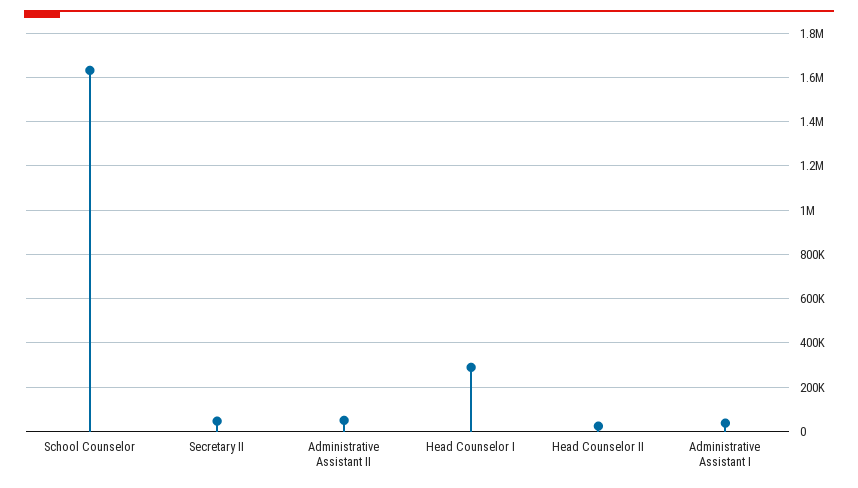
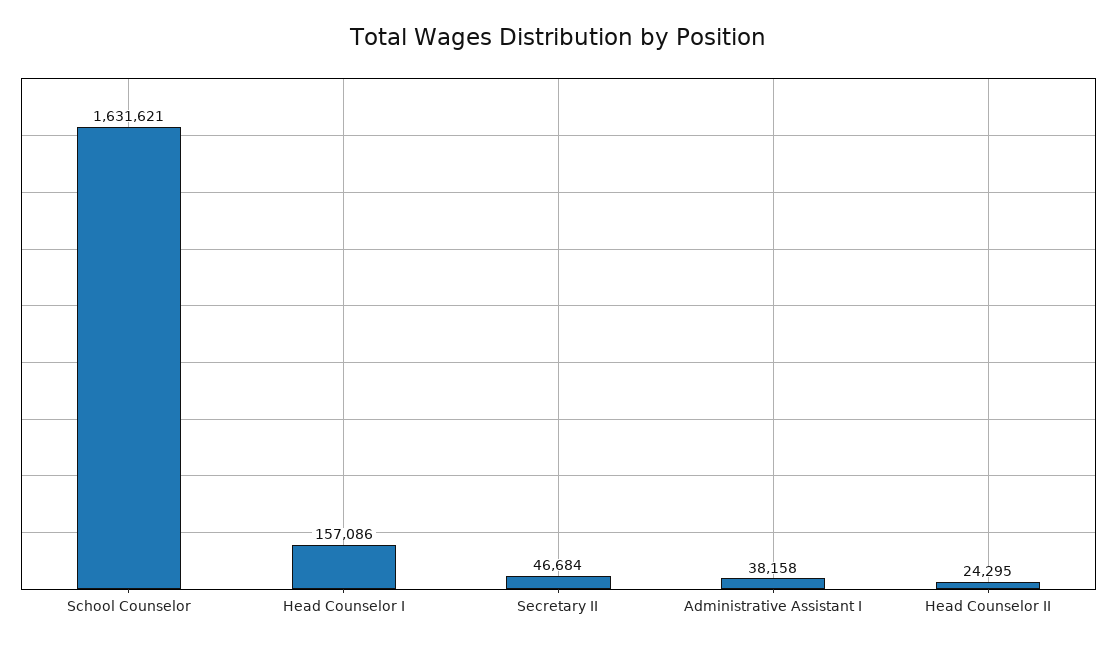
  {
    "School Counselor": 1631621,
    "Secretary II": 46684,
-   "Administrative Assistant II": 50000,
-   "Head Counselor I": 300000,
+   "Head Counselor I": 157086,
    "Head Counselor II": 24295,
    "Administrative Assistant I": 38158
  }

